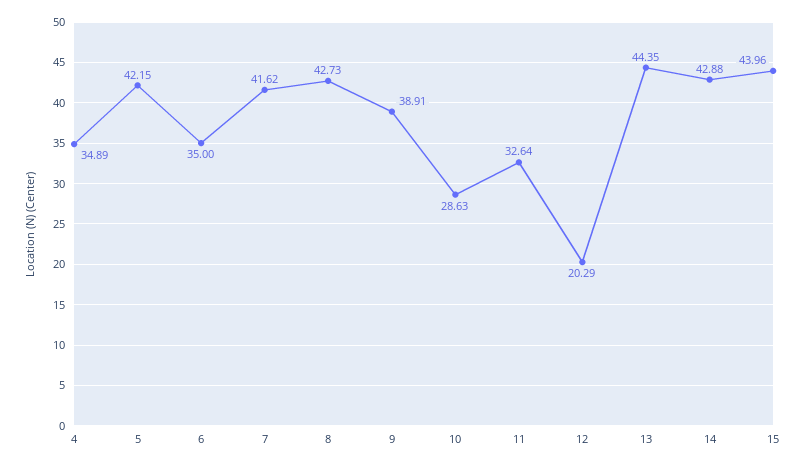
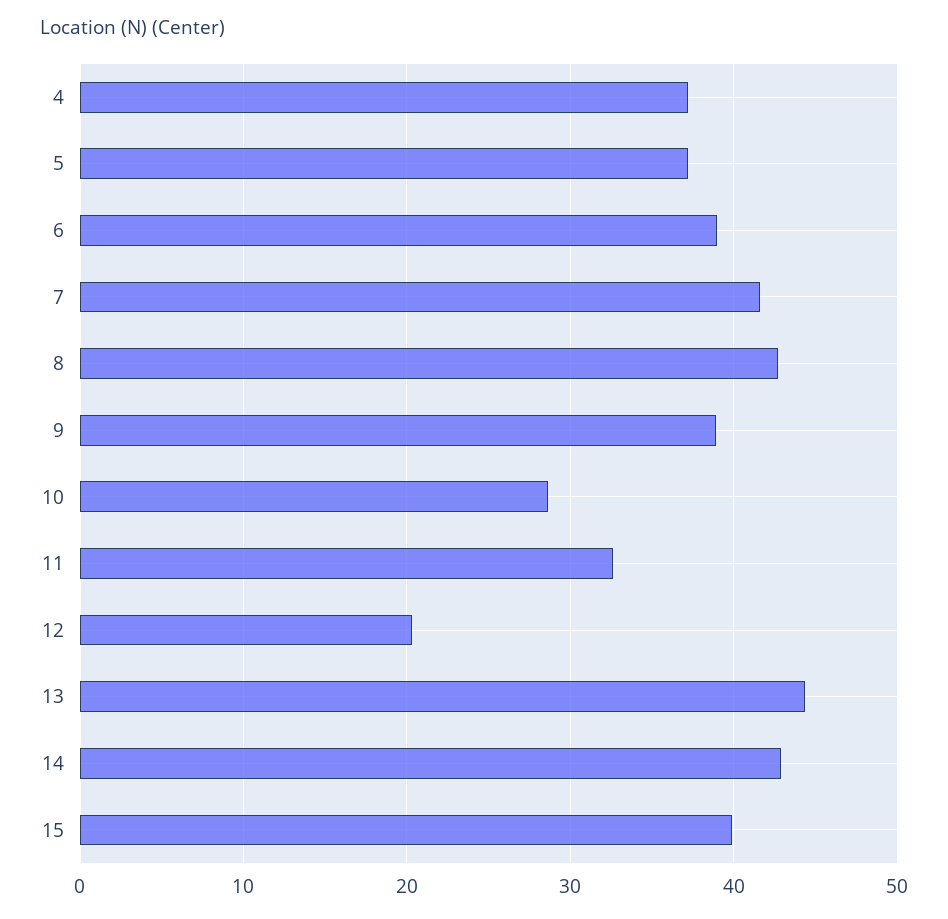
  {
-   "4": 34.89,
+   "4": 37,
-   "5": 42.15,
+   "5": 37,
-   "6": 35,
+   "6": 39,
    "7": 41.62,
    "8": 42.73,
    "9": 38.91,
    "10": 28.63,
    "11": 32.64,
    "12": 20.29,
    "13": 44.35,
    "14": 42.88,
-   "15": 43.96
+   "15": 40
  }

